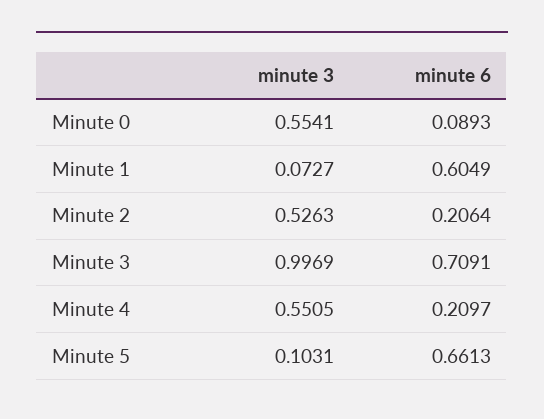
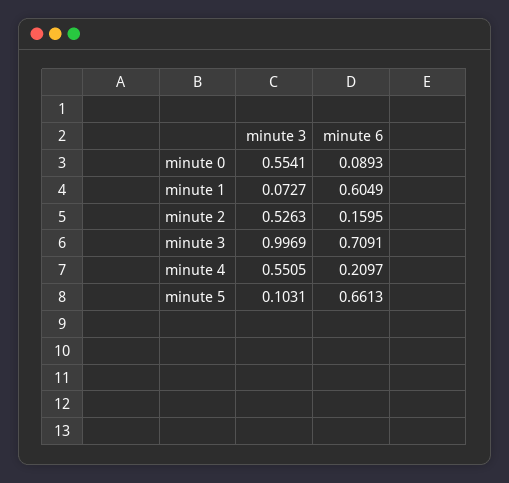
  {
    "minute 3": {
      "Minute 0": 0.5541,
      "Minute 1": 0.0727,
      "Minute 2": 0.5263,
      "Minute 3": 0.9969,
      "Minute 4": 0.5505,
      "Minute 5": 0.1031
    },
    "minute 6": {
      "Minute 0": 0.0893,
      "Minute 1": 0.6049,
-     "Minute 2": 0.2064,
+     "Minute 2": 0.1595,
      "Minute 3": 0.7091,
      "Minute 4": 0.2097,
      "Minute 5": 0.6613
    }
  }

